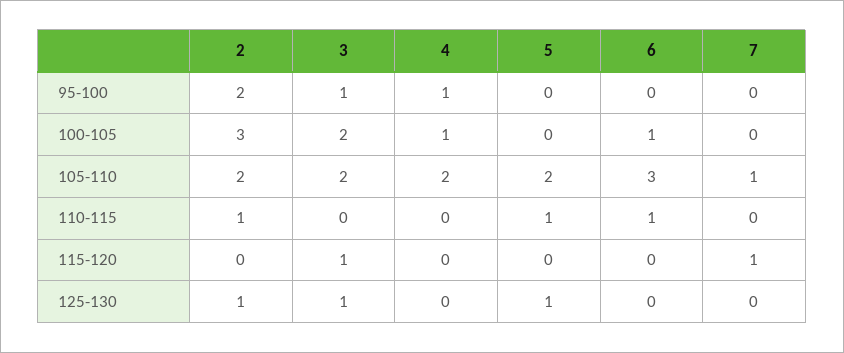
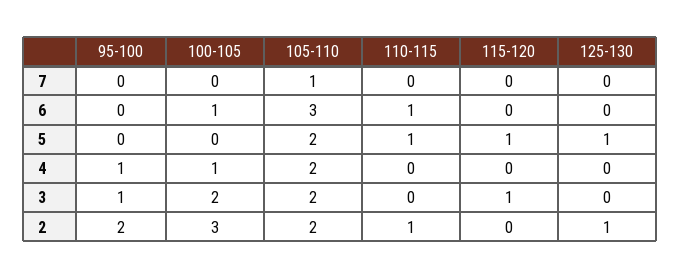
  {
    "2": {
      "95-100": 2,
      "100-105": 3,
      "105-110": 2,
      "110-115": 1,
      "115-120": 0,
      "125-130": 1
    },
    "3": {
      "95-100": 1,
      "100-105": 2,
      "105-110": 2,
      "110-115": 0,
      "115-120": 1,
-     "125-130": 1
+     "125-130": 0
    },
    "4": {
      "95-100": 1,
      "100-105": 1,
      "105-110": 2,
      "110-115": 0,
      "115-120": 0,
      "125-130": 0
    },
    "5": {
      "95-100": 0,
      "100-105": 0,
      "105-110": 2,
      "110-115": 1,
-     "115-120": 0,
+     "115-120": 1,
      "125-130": 1
    },
    "6": {
      "95-100": 0,
      "100-105": 1,
      "105-110": 3,
      "110-115": 1,
      "115-120": 0,
      "125-130": 0
    },
    "7": {
      "95-100": 0,
      "100-105": 0,
      "105-110": 1,
      "110-115": 0,
-     "115-120": 1,
+     "115-120": 0,
      "125-130": 0
    }
  }

